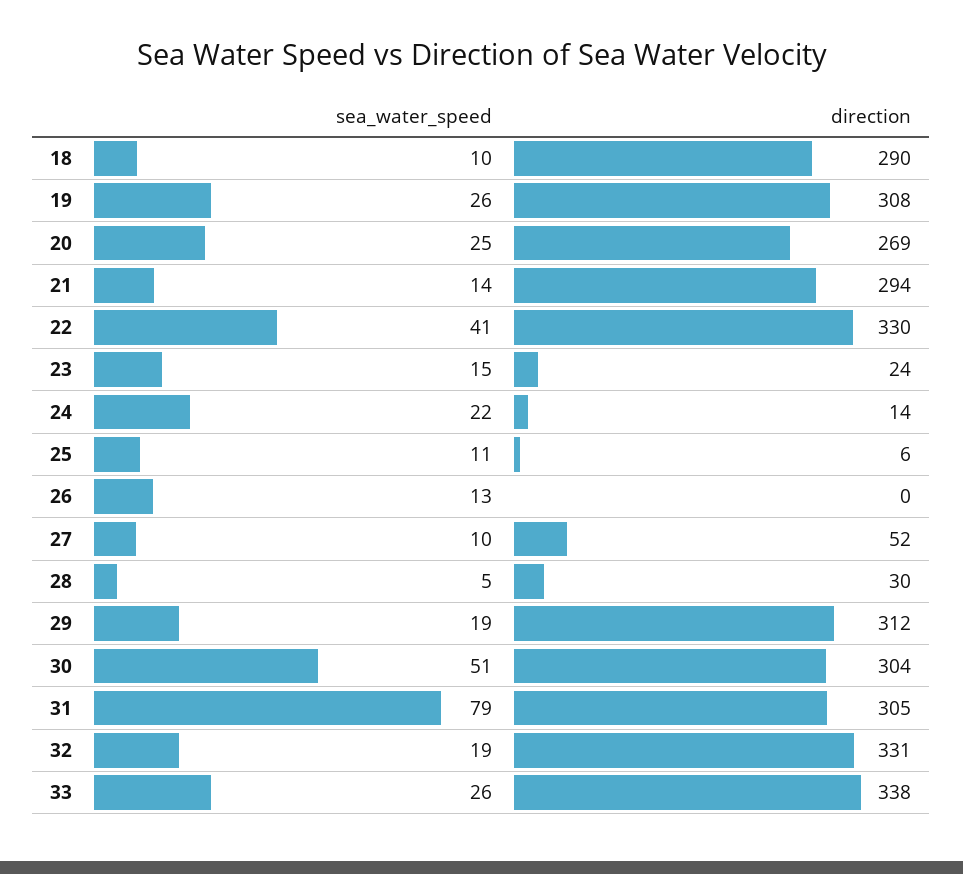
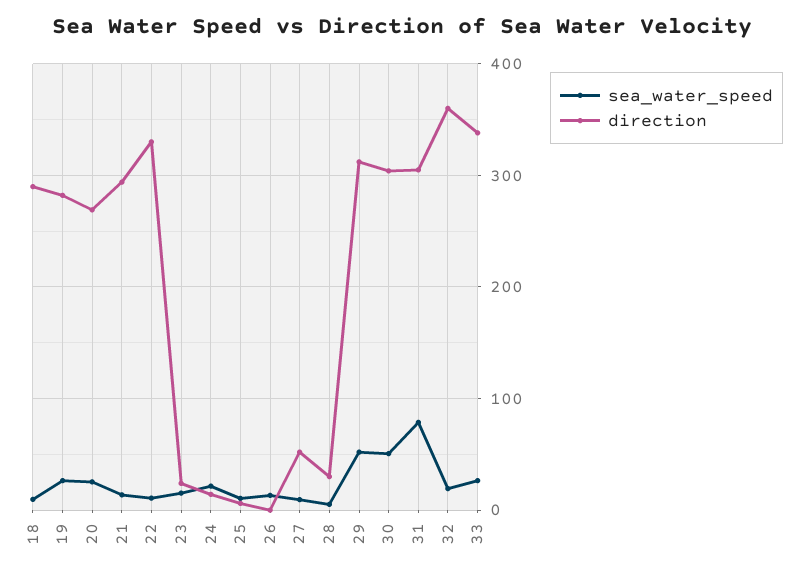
  {
    "sea_water_speed": {
      "18": 10,
      "19": 26,
      "20": 25,
      "21": 14,
-     "22": 41,
+     "22": 10,
      "23": 15,
      "24": 22,
      "25": 11,
      "26": 13,
      "27": 10,
      "28": 5,
-     "29": 19,
+     "29": 50,
      "30": 51,
      "31": 79,
      "32": 19,
      "33": 26
    },
    "direction": {
      "18": 290,
-     "19": 308,
+     "19": 280,
      "20": 269,
      "21": 294,
      "22": 330,
      "23": 24,
      "24": 14,
      "25": 6,
      "26": 0,
      "27": 52,
      "28": 30,
      "29": 312,
      "30": 304,
      "31": 305,
-     "32": 331,
+     "32": 360,
      "33": 338
    }
  }

